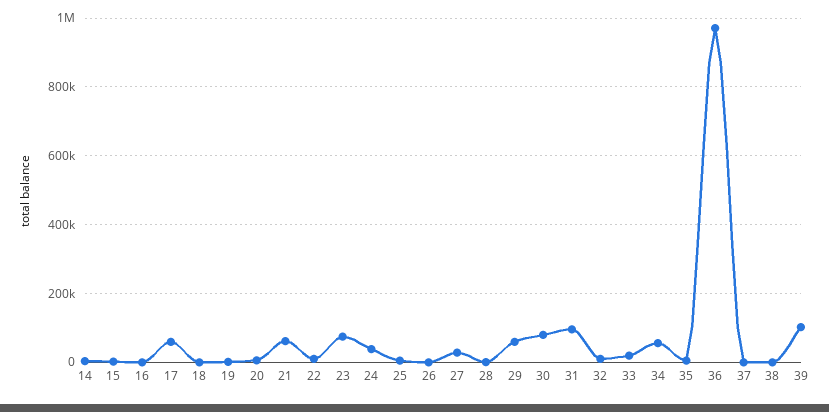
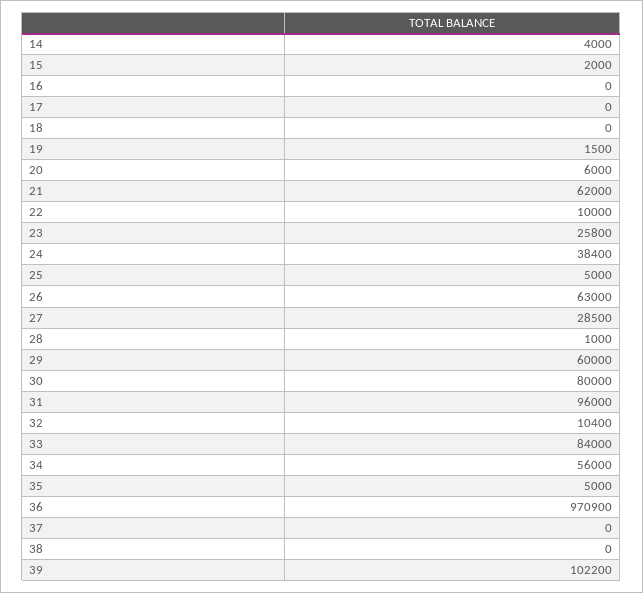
  {
    "14": 4000,
    "15": 2000,
    "16": 0,
-   "17": 60000,
+   "17": 0,
    "18": 0,
    "19": 1500,
    "20": 6000,
    "21": 62000,
    "22": 10000,
-   "23": 80000,
+   "23": 25800,
    "24": 38400,
    "25": 5000,
-   "26": 0,
+   "26": 63000,
    "27": 28500,
    "28": 1000,
    "29": 60000,
    "30": 80000,
    "31": 96000,
    "32": 10400,
-   "33": 20000,
+   "33": 84000,
    "34": 56000,
    "35": 5000,
    "36": 970900,
    "37": 0,
    "38": 0,
    "39": 102200
  }

